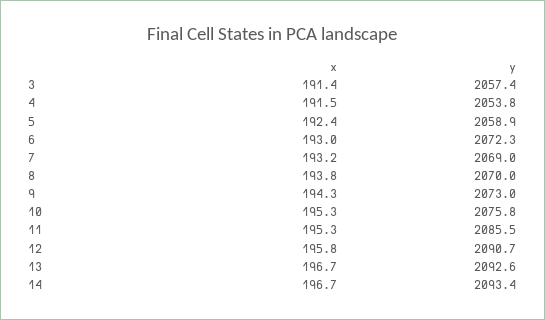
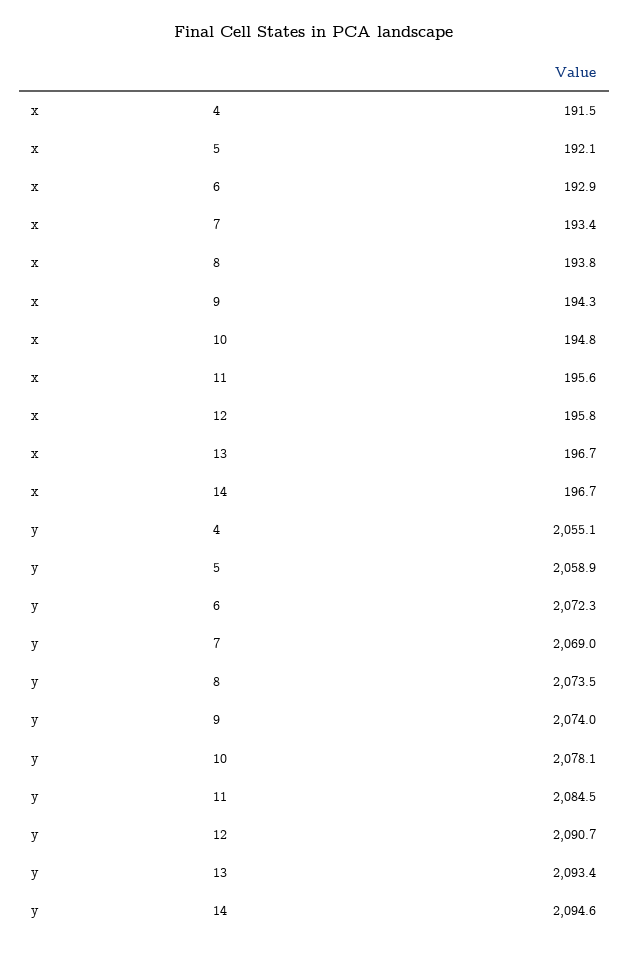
  {
    "x": {
-     "3": 191.4,
      "4": 191.5,
-     "5": 192.4,
+     "5": 192.1,
-     "6": 193,
+     "6": 192.9,
-     "7": 193.2,
+     "7": 193.4,
      "8": 193.8,
      "9": 194.3,
-     "10": 195.3,
+     "10": 194.8,
-     "11": 195.3,
+     "11": 195.6,
      "12": 195.8,
      "13": 196.7,
      "14": 196.7
    },
    "y": {
-     "3": 2057.4,
-     "4": 2053.8,
+     "4": 2055.1,
      "5": 2058.9,
      "6": 2072.3,
      "7": 2069,
-     "8": 2070,
+     "8": 2073.5,
-     "9": 2073,
+     "9": 2074,
-     "10": 2075.8,
+     "10": 2078.1,
-     "11": 2085.5,
+     "11": 2084.5,
      "12": 2090.7,
-     "13": 2092.6,
+     "13": 2093.4,
-     "14": 2093.4
+     "14": 2094.6
    }
  }

